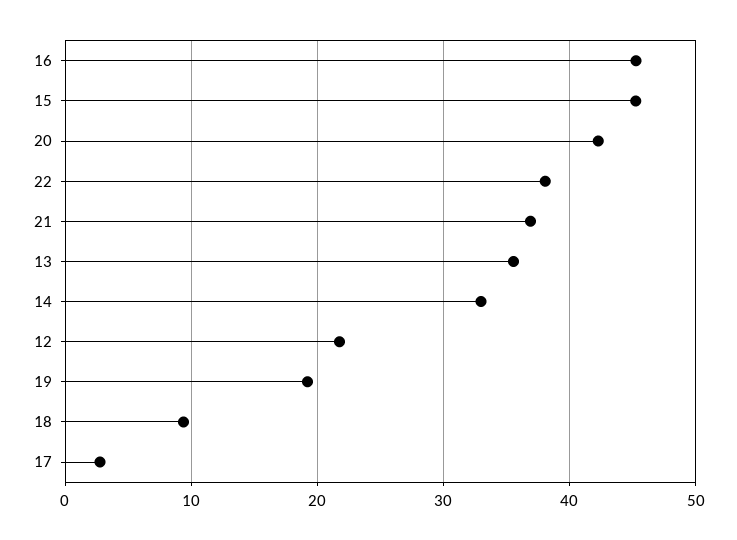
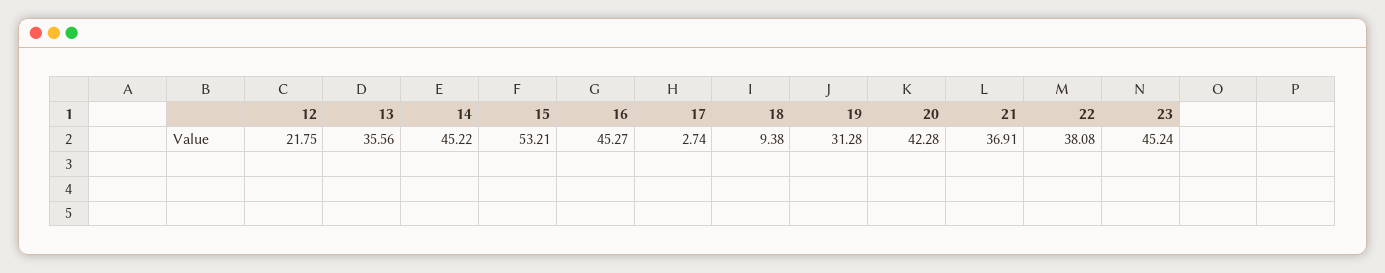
  {
    "16": 45.27,
-   "15": 45,
+   "15": 53.21,
    "20": 42.28,
    "22": 38.08,
    "21": 36.91,
    "13": 35.56,
-   "14": 33,
+   "14": 45.22,
    "12": 21.75,
-   "19": 19,
+   "19": 31.28,
    "18": 9.38,
-   "17": 2.74
+   "17": 2.74,
+   "23": 45.24
  }

